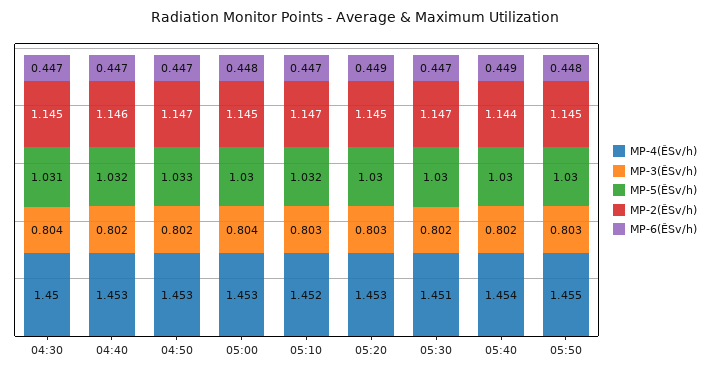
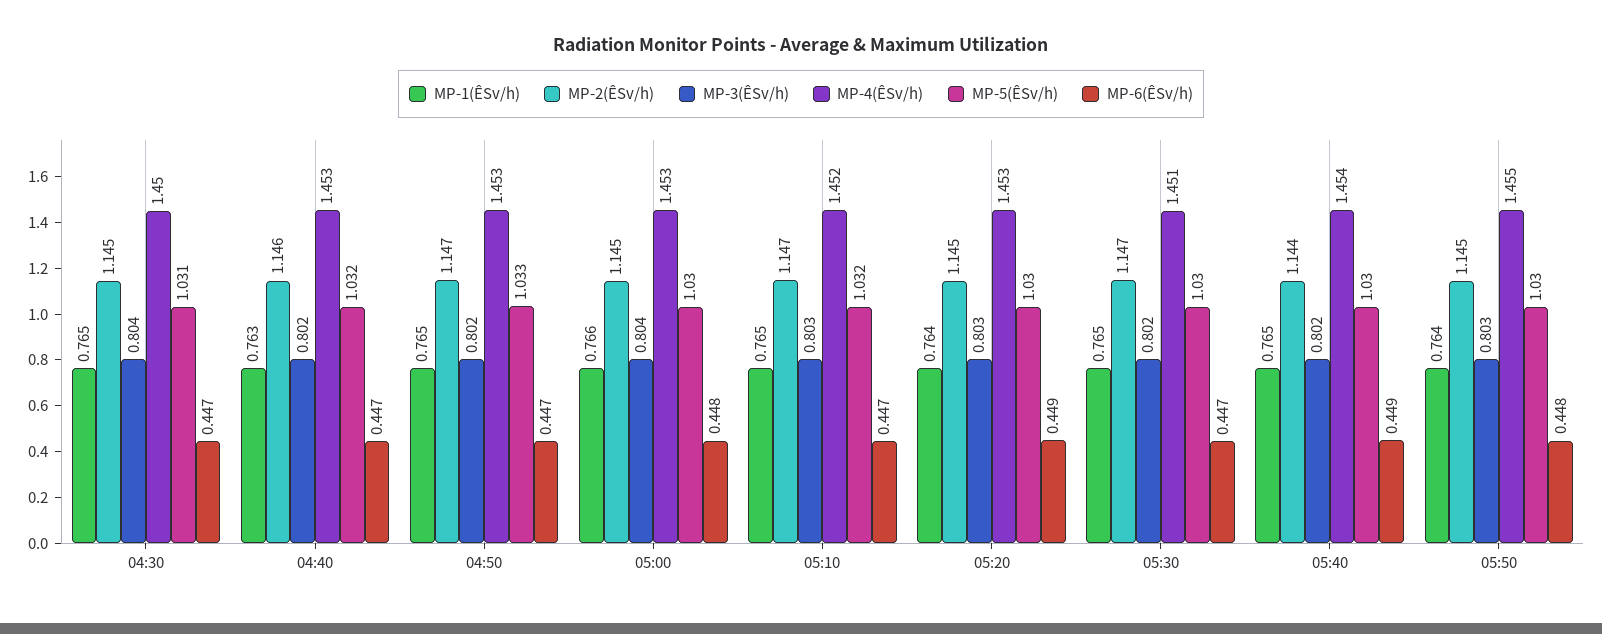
  {
    "MP-4(ÊSv/h)": {
      "04:30": 1.45,
      "04:40": 1.453,
      "04:50": 1.453,
      "05:00": 1.453,
      "05:10": 1.452,
      "05:20": 1.453,
      "05:30": 1.451,
      "05:40": 1.454,
      "05:50": 1.455
    },
    "MP-3(ÊSv/h)": {
      "04:30": 0.804,
      "04:40": 0.802,
      "04:50": 0.802,
      "05:00": 0.804,
      "05:10": 0.803,
      "05:20": 0.803,
      "05:30": 0.802,
      "05:40": 0.802,
      "05:50": 0.803
    },
    "MP-5(ÊSv/h)": {
      "04:30": 1.031,
      "04:40": 1.032,
      "04:50": 1.033,
      "05:00": 1.03,
      "05:10": 1.032,
      "05:20": 1.03,
      "05:30": 1.03,
      "05:40": 1.03,
      "05:50": 1.03
    },
    "MP-2(ÊSv/h)": {
      "04:30": 1.145,
      "04:40": 1.146,
      "04:50": 1.147,
      "05:00": 1.145,
      "05:10": 1.147,
      "05:20": 1.145,
      "05:30": 1.147,
      "05:40": 1.144,
      "05:50": 1.145
    },
    "MP-6(ÊSv/h)": {
      "04:30": 0.447,
      "04:40": 0.447,
      "04:50": 0.447,
      "05:00": 0.448,
      "05:10": 0.447,
      "05:20": 0.449,
      "05:30": 0.447,
      "05:40": 0.449,
      "05:50": 0.448
-   }
+   },
+   "MP-1(ÊSv/h)": {
+     "04:30": 0.765,
+     "04:40": 0.763,
+     "04:50": 0.765,
+     "05:00": 0.766,
+     "05:10": 0.765,
+     "05:20": 0.764,
+     "05:30": 0.765,
+     "05:40": 0.765,
+     "05:50": 0.764
+   }
  }

